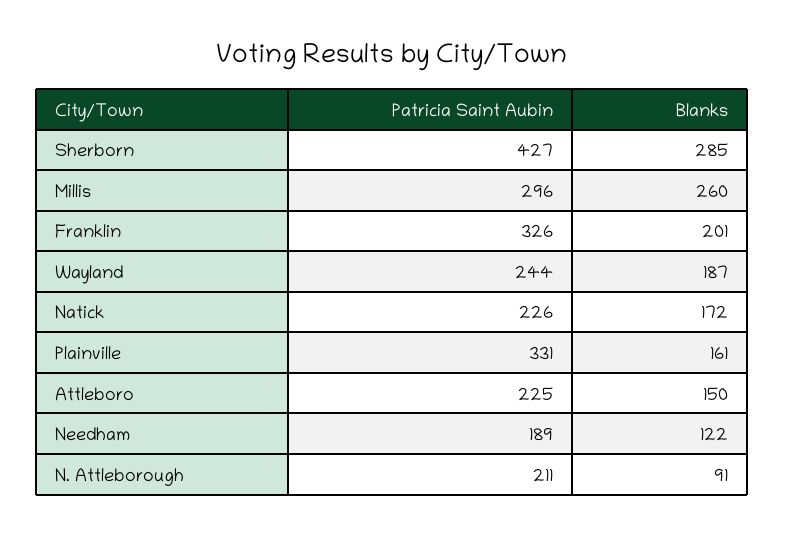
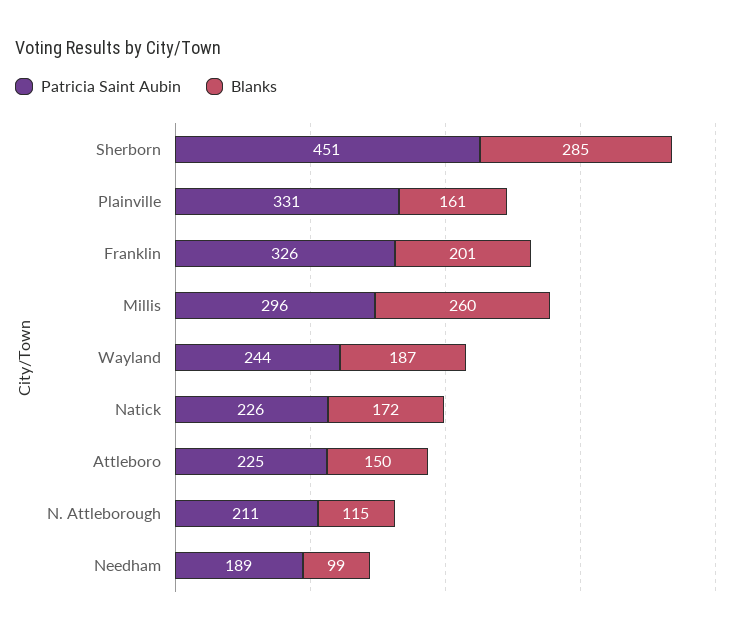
  {
    "Patricia Saint Aubin": {
-     "Sherborn": 427,
+     "Sherborn": 451,
      "Millis": 296,
      "Franklin": 326,
      "Wayland": 244,
      "Natick": 226,
      "Plainville": 331,
      "Attleboro": 225,
      "Needham": 189,
      "N. Attleborough": 211
    },
    "Blanks": {
      "Sherborn": 285,
      "Millis": 260,
      "Franklin": 201,
      "Wayland": 187,
      "Natick": 172,
      "Plainville": 161,
      "Attleboro": 150,
-     "Needham": 122,
+     "Needham": 99,
-     "N. Attleborough": 91
+     "N. Attleborough": 115
    }
  }

